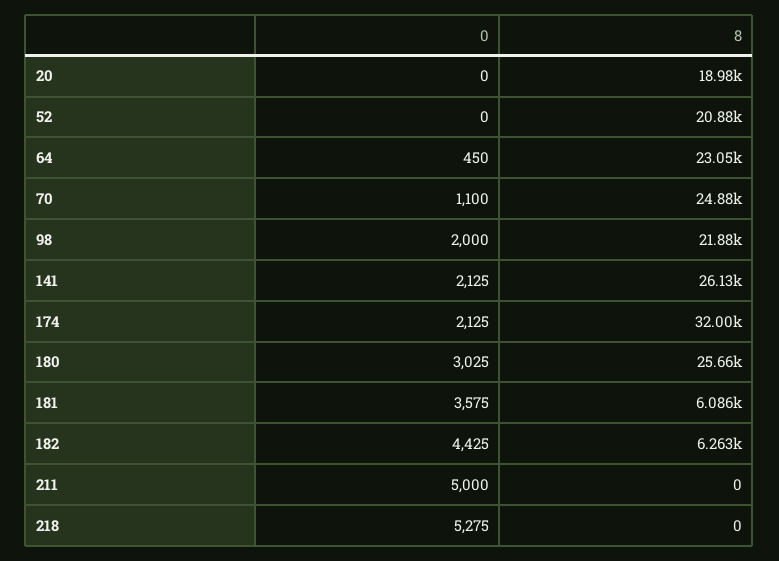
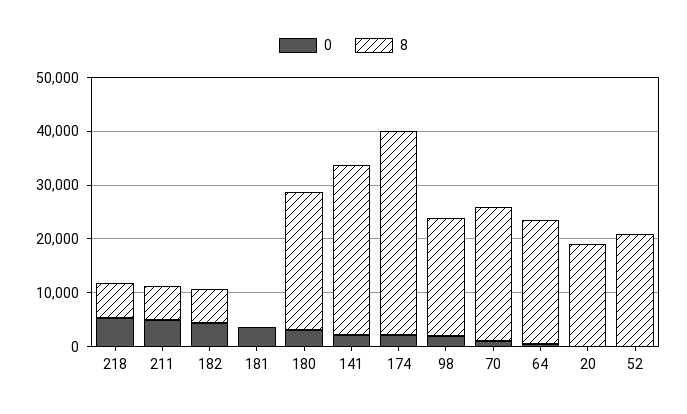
  {
    "0": {
      "20": 0,
      "52": 0,
      "64": 450,
      "70": 1100,
      "98": 2000,
      "141": 2125,
      "174": 2125,
      "180": 3025,
      "181": 3575,
      "182": 4425,
      "211": 5000,
      "218": 5275
    },
    "8": {
      "20": 18980,
      "52": 20880,
      "64": 23050,
      "70": 24880,
      "98": 21880,
-     "141": 26130,
+     "141": 32000,
-     "174": 32000,
+     "174": 38000,
      "180": 25660,
-     "181": 6086,
+     "181": 0,
      "182": 6263,
-     "211": 0,
+     "211": 6000,
-     "218": 0
+     "218": 6000
    }
  }

